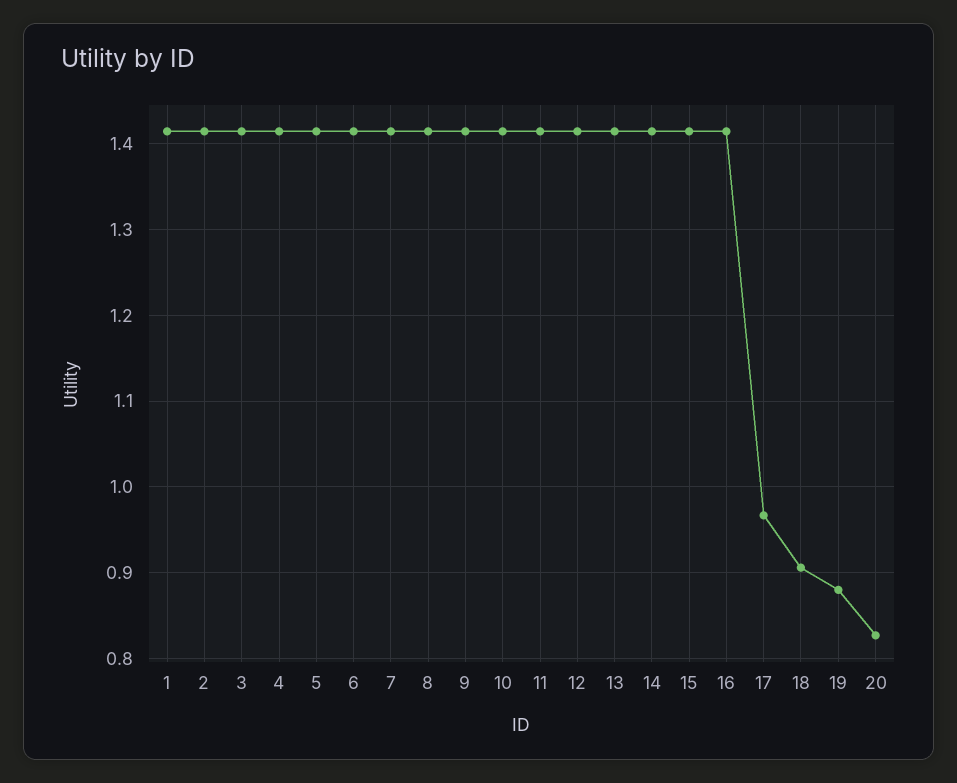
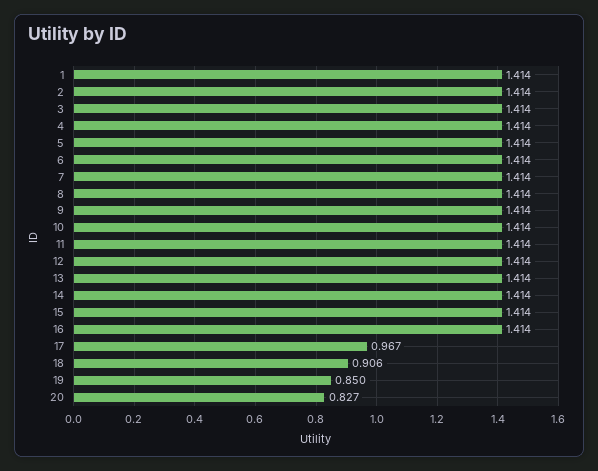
  {
    "1": 1.414,
    "2": 1.414,
    "3": 1.414,
    "4": 1.414,
    "5": 1.414,
    "6": 1.414,
    "7": 1.414,
    "8": 1.414,
    "9": 1.414,
    "10": 1.414,
    "11": 1.414,
    "12": 1.414,
    "13": 1.414,
    "14": 1.414,
    "15": 1.414,
    "16": 1.414,
    "17": 0.967,
    "18": 0.906,
-   "19": 0.88,
+   "19": 0.85,
    "20": 0.827
  }

